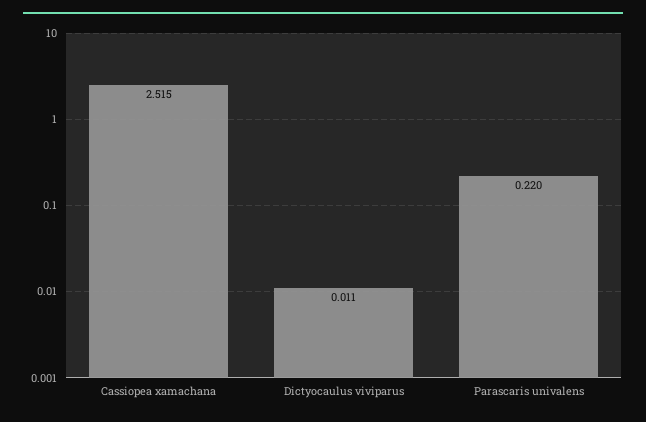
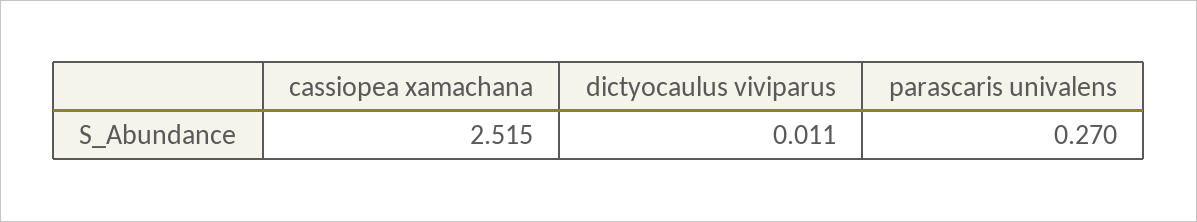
  {
    "Cassiopea xamachana": 2.515,
    "Dictyocaulus viviparus": 0.011,
-   "Parascaris univalens": 0.22
+   "Parascaris univalens": 0.27
  }

